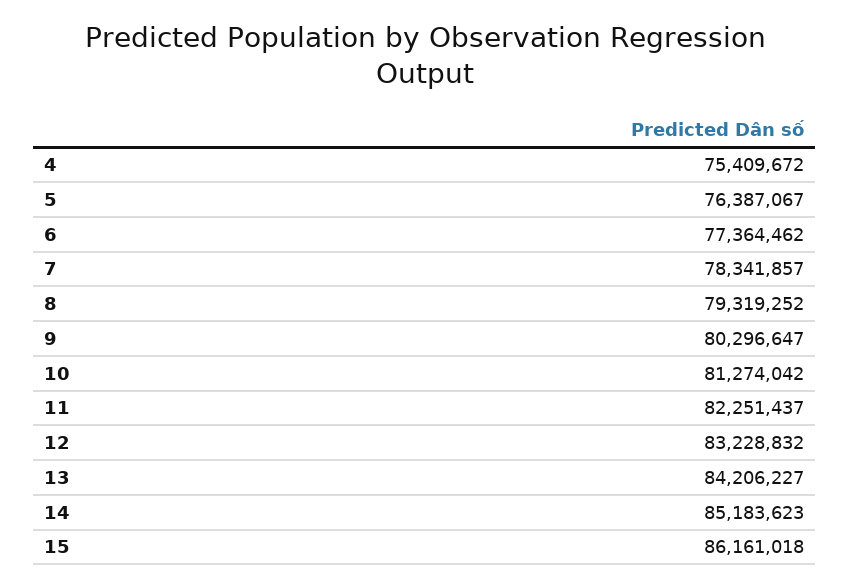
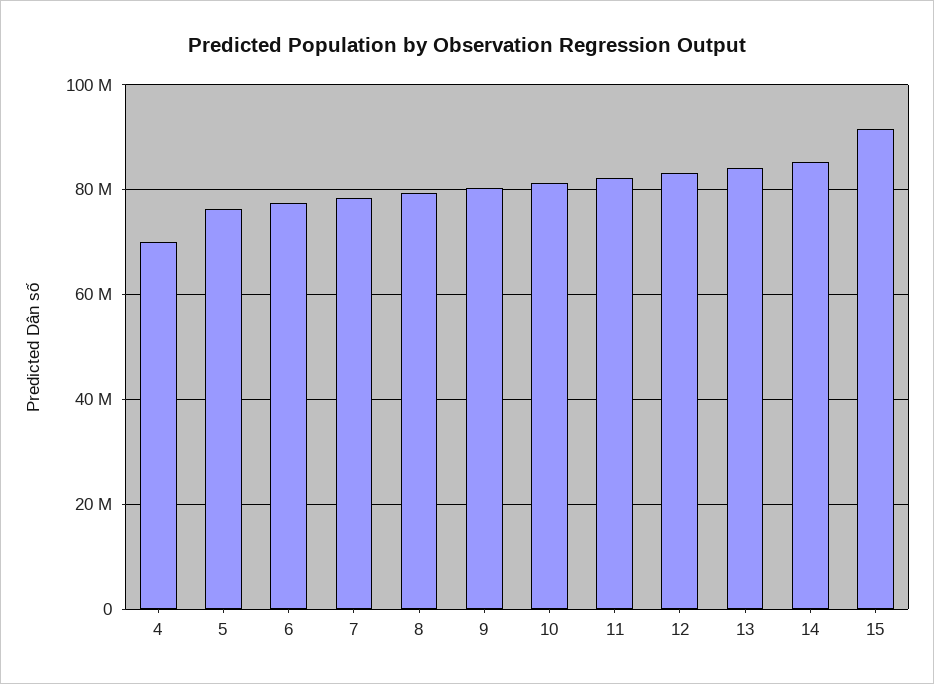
  {
-   "4": 75409672,
+   "4": 70000000,
    "5": 76387067,
    "6": 77364462,
    "7": 78341857,
    "8": 79319252,
    "9": 80296647,
    "10": 81274042,
    "11": 82251437,
    "12": 83228832,
    "13": 84206227,
    "14": 85183623,
-   "15": 86161018
+   "15": 92000000
  }

